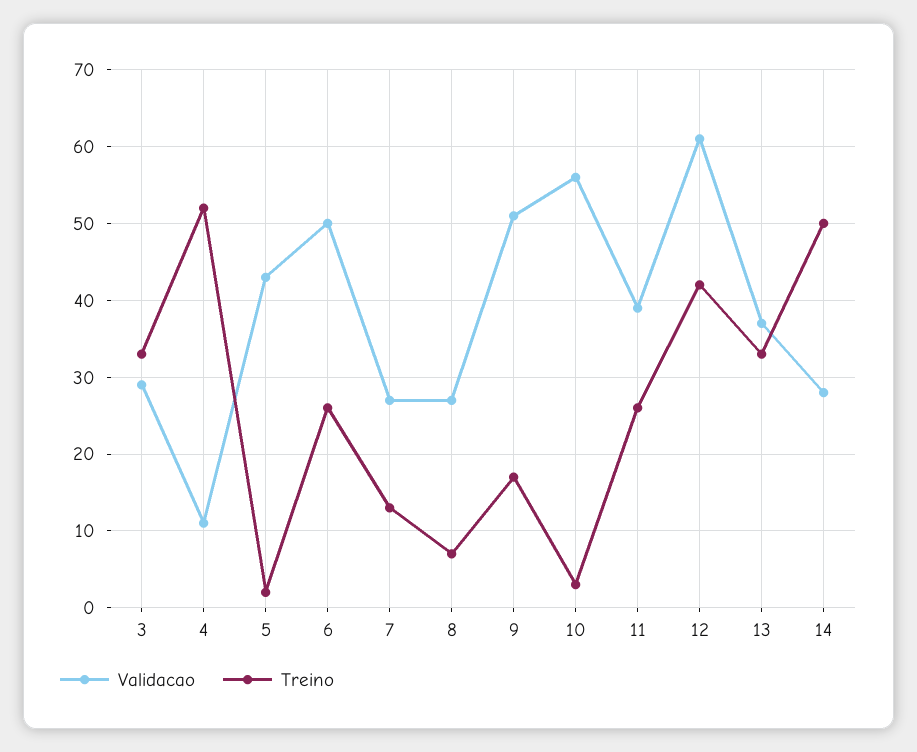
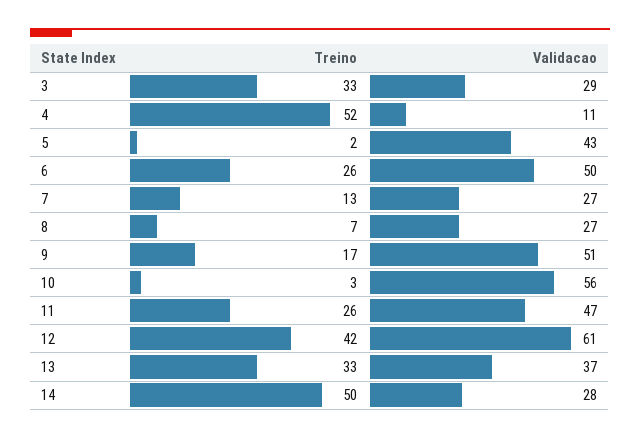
  {
    "Validacao": {
      "3": 29,
      "4": 11,
      "5": 43,
      "6": 50,
      "7": 27,
      "8": 27,
      "9": 51,
      "10": 56,
-     "11": 39,
+     "11": 47,
      "12": 61,
      "13": 37,
      "14": 28
    },
    "Treino": {
      "3": 33,
      "4": 52,
      "5": 2,
      "6": 26,
      "7": 13,
      "8": 7,
      "9": 17,
      "10": 3,
      "11": 26,
      "12": 42,
      "13": 33,
      "14": 50
    }
  }

